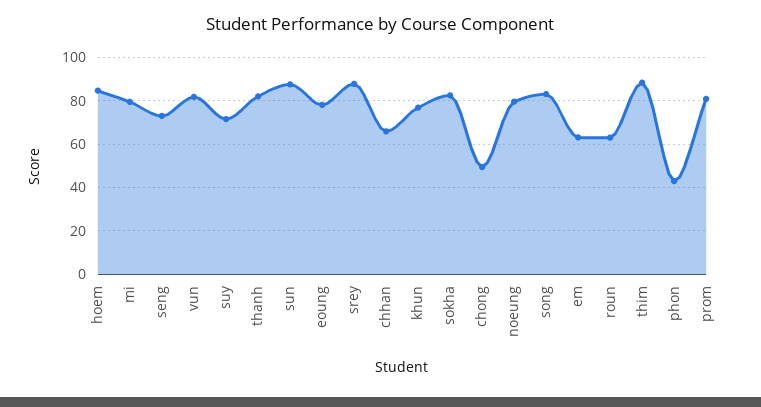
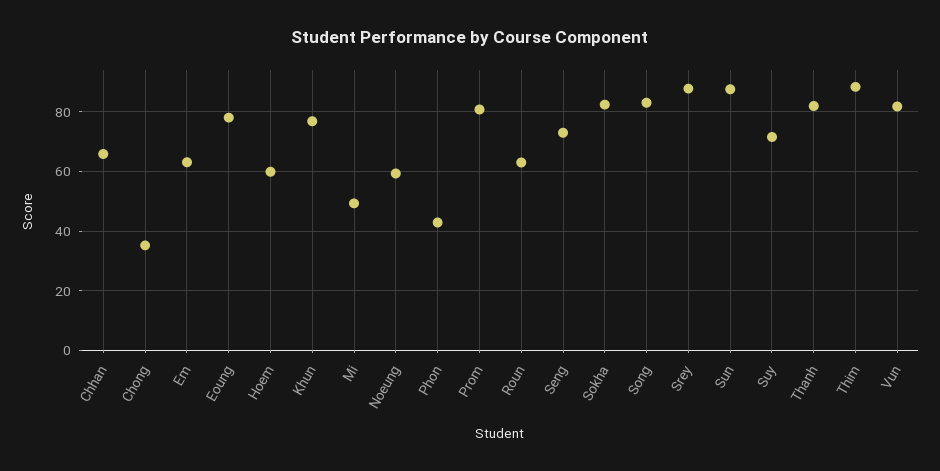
  {
-   "hoem": 85,
+   "hoem": 60,
-   "mi": 80,
+   "mi": 50,
    "seng": 72.5,
    "vun": 82.5,
    "suy": 72.5,
    "thanh": 82.5,
    "sun": 87.5,
    "eoung": 77.5,
    "srey": 87.5,
    "chhan": 65,
    "khun": 77.5,
    "sokha": 82.5,
-   "chong": 50,
+   "chong": 35,
-   "noeung": 80,
+   "noeung": 60,
    "song": 82.5,
    "em": 62.5,
    "roun": 62.5,
    "thim": 87.5,
    "phon": 42.5,
    "prom": 80
  }

